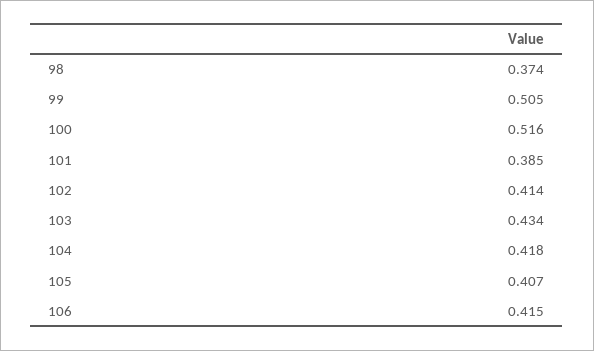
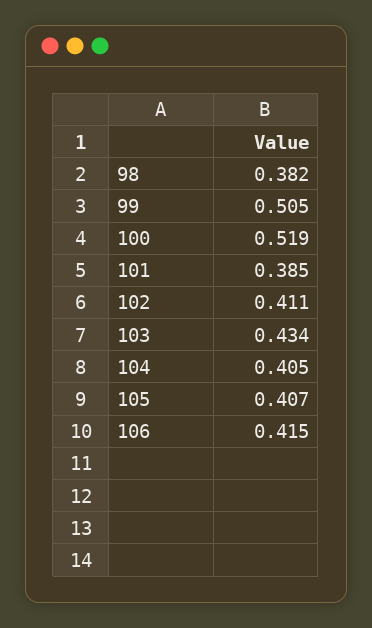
  {
-   "98": 0.374,
+   "98": 0.382,
    "99": 0.505,
-   "100": 0.516,
+   "100": 0.519,
    "101": 0.385,
-   "102": 0.414,
+   "102": 0.411,
    "103": 0.434,
-   "104": 0.418,
+   "104": 0.405,
    "105": 0.407,
    "106": 0.415
  }

